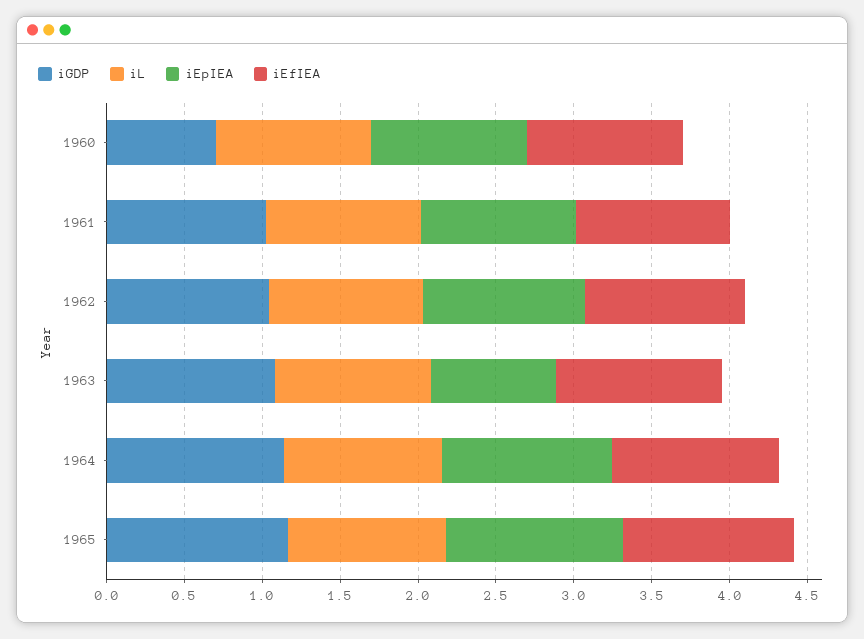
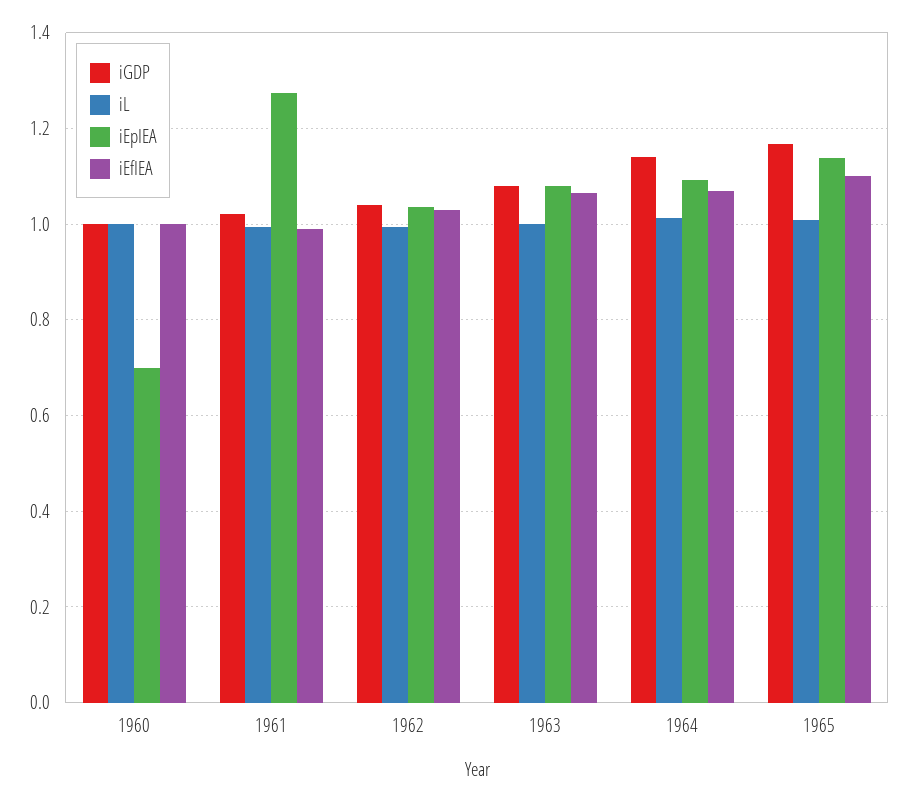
  {
    "iGDP": {
-     "1960": 0.7,
+     "1960": 1,
      "1961": 1.02,
      "1962": 1.04,
      "1963": 1.08,
      "1964": 1.14,
      "1965": 1.16
    },
    "iL": {
      "1960": 1,
      "1961": 1,
      "1962": 1,
      "1963": 1,
      "1964": 1.02,
      "1965": 1
    },
    "iEpIEA": {
-     "1960": 1,
+     "1960": 0.7,
-     "1961": 1,
+     "1961": 1.28,
      "1962": 1.04,
-     "1963": 0.8,
+     "1963": 1.08,
      "1964": 1.1,
      "1965": 1.14
    },
    "iEfIEA": {
      "1960": 1,
      "1961": 0.98,
      "1962": 1.02,
      "1963": 1.06,
      "1964": 1.08,
      "1965": 1.1
    }
  }

